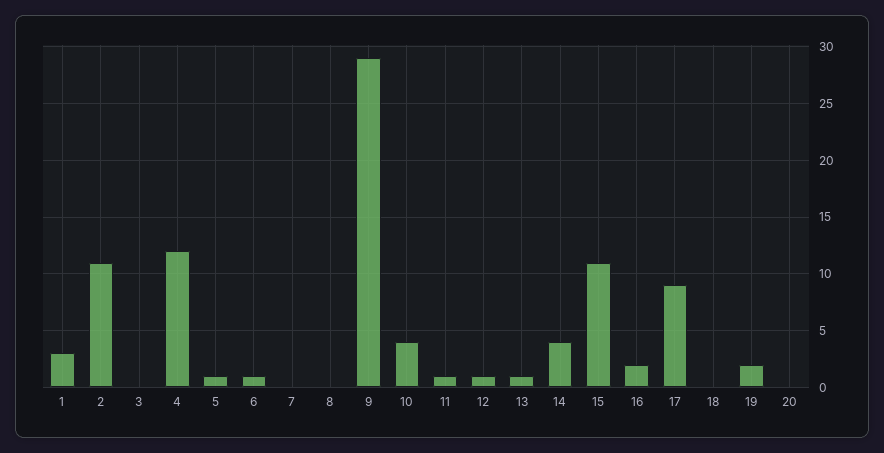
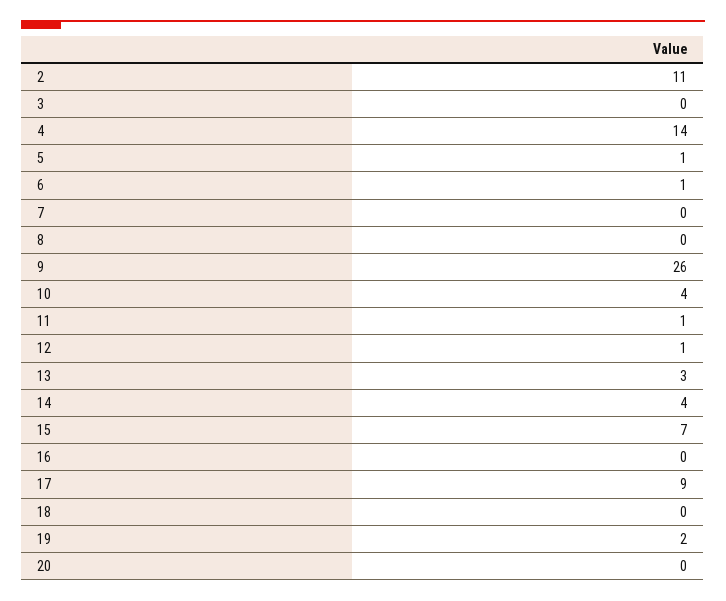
  {
-   "1": 3,
    "2": 11,
    "3": 0,
-   "4": 12,
+   "4": 14,
    "5": 1,
    "6": 1,
    "7": 0,
    "8": 0,
-   "9": 29,
+   "9": 26,
    "10": 4,
    "11": 1,
    "12": 1,
-   "13": 1,
+   "13": 3,
    "14": 4,
-   "15": 11,
+   "15": 7,
-   "16": 2,
+   "16": 0,
    "17": 9,
    "18": 0,
    "19": 2,
    "20": 0
  }

